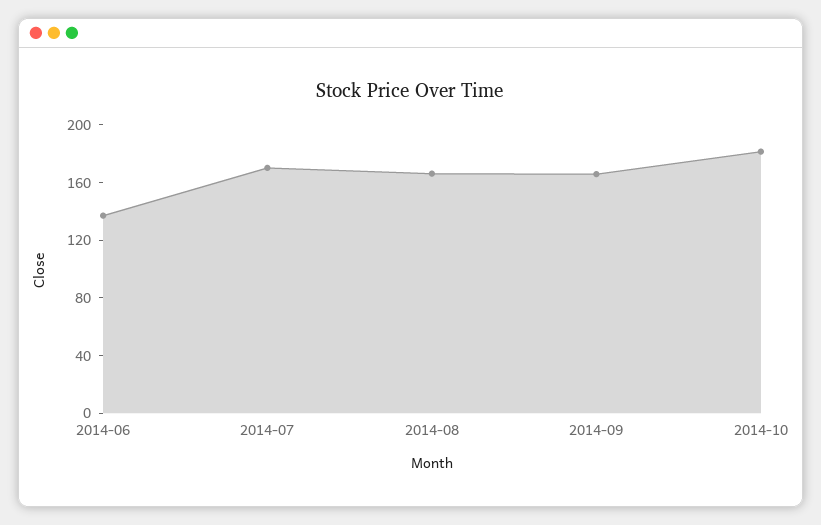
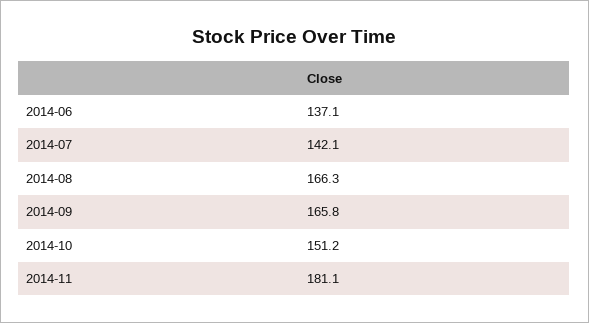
  {
    "2014-06": 137.1,
-   "2014-07": 170,
+   "2014-07": 142.1,
    "2014-08": 166.3,
    "2014-09": 165.8,
-   "2014-10": 180
+   "2014-10": 151.2,
+   "2014-11": 181.1
  }

